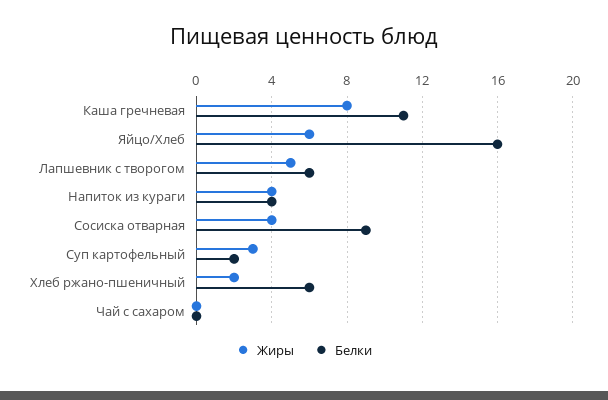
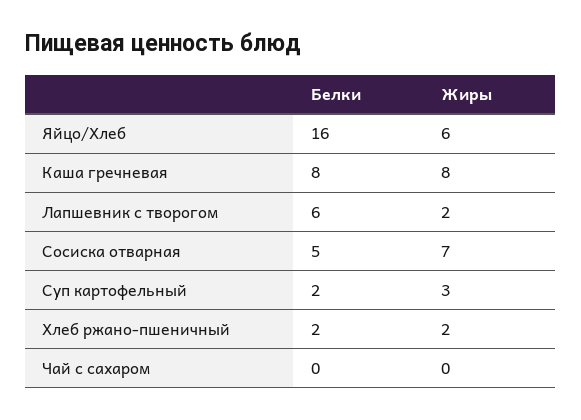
  {
    "Жиры": {
      "Каша гречневая": 8,
      "Яйцо/Хлеб": 6,
-     "Лапшевник с творогом": 5,
+     "Лапшевник с творогом": 2,
-     "Напиток из кураги": 4,
-     "Сосиска отварная": 4,
+     "Сосиска отварная": 7,
      "Суп картофельный": 3,
      "Хлеб ржано-пшеничный": 2,
      "Чай с сахаром": 0
    },
    "Белки": {
-     "Каша гречневая": 11,
+     "Каша гречневая": 8,
      "Яйцо/Хлеб": 16,
      "Лапшевник с творогом": 6,
-     "Напиток из кураги": 4,
-     "Сосиска отварная": 9,
+     "Сосиска отварная": 5,
      "Суп картофельный": 2,
-     "Хлеб ржано-пшеничный": 6,
+     "Хлеб ржано-пшеничный": 2,
      "Чай с сахаром": 0
    }
  }

